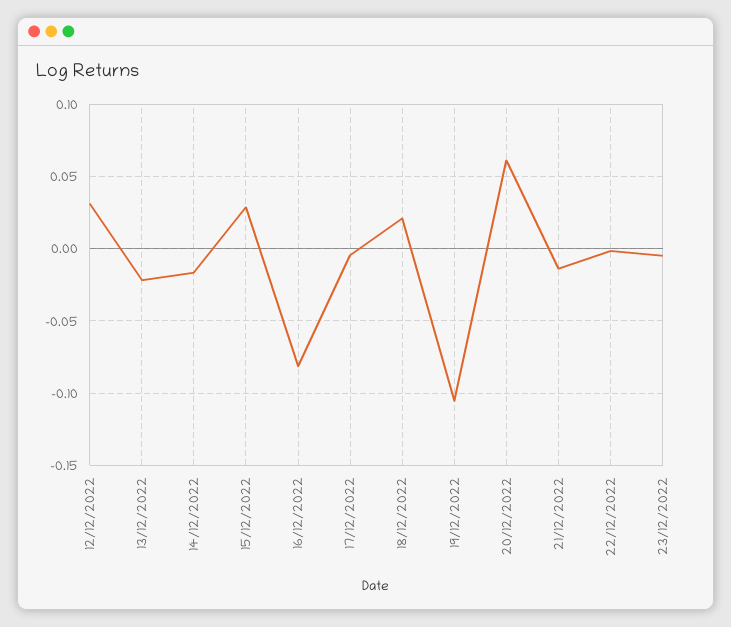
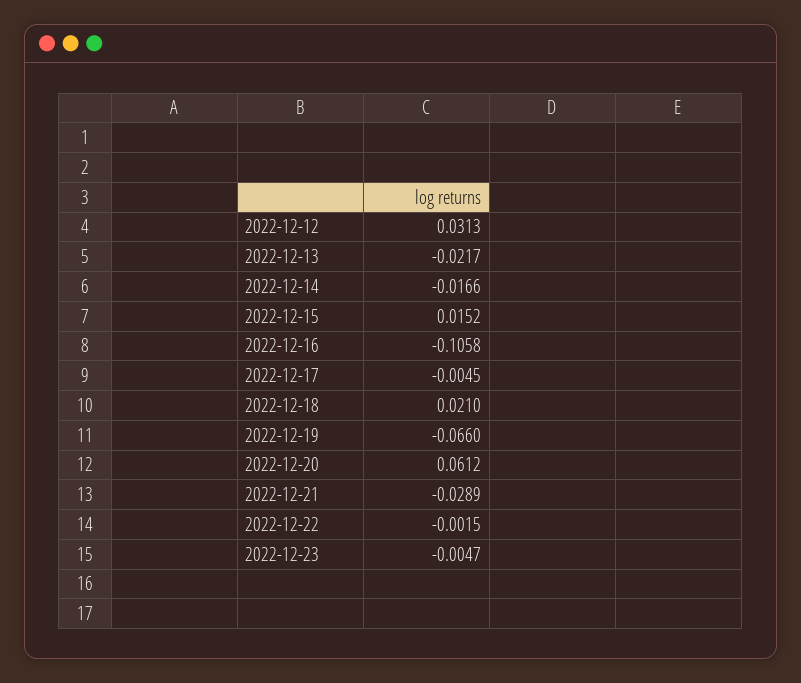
  {
    "12/12/2022": 0.0313,
    "13/12/2022": -0.0217,
    "14/12/2022": -0.0166,
-   "15/12/2022": 0.03,
+   "15/12/2022": 0.0152,
-   "16/12/2022": -0.08,
+   "16/12/2022": -0.1058,
    "17/12/2022": -0.0045,
    "18/12/2022": 0.021,
-   "19/12/2022": -0.105,
+   "19/12/2022": -0.066,
    "20/12/2022": 0.0612,
-   "21/12/2022": -0.015,
+   "21/12/2022": -0.0289,
    "22/12/2022": -0.0015,
    "23/12/2022": -0.0047
  }

